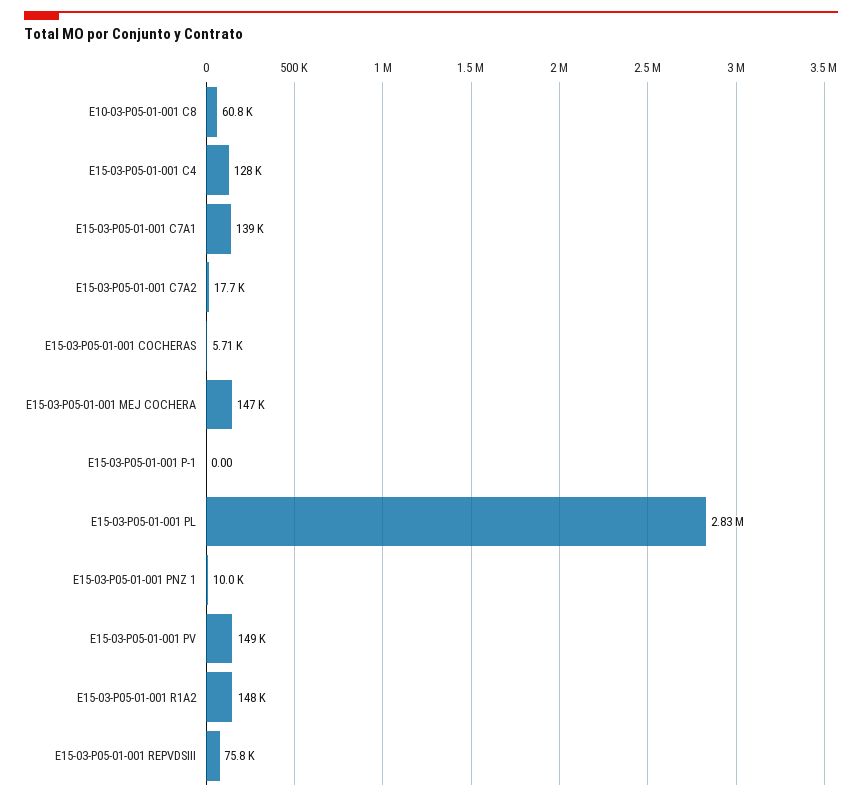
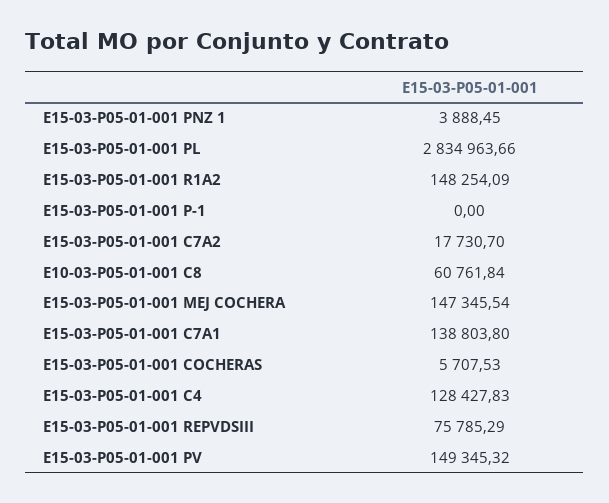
  {
    "E10-03-P05-01-001 C8": 60761.84,
    "E15-03-P05-01-001 C4": 128427.83,
    "E15-03-P05-01-001 C7A1": 138803.8,
    "E15-03-P05-01-001 C7A2": 17730.7,
    "E15-03-P05-01-001 COCHERAS": 5707.53,
    "E15-03-P05-01-001 MEJ COCHERA": 147345.54,
    "E15-03-P05-01-001 P-1": 0,
    "E15-03-P05-01-001 PL": 2834963.66,
-   "E15-03-P05-01-001 PNZ 1": 10000,
+   "E15-03-P05-01-001 PNZ 1": 3888.45,
    "E15-03-P05-01-001 PV": 149345.32,
    "E15-03-P05-01-001 R1A2": 148254.09,
    "E15-03-P05-01-001 REPVDSIII": 75785.29
  }

